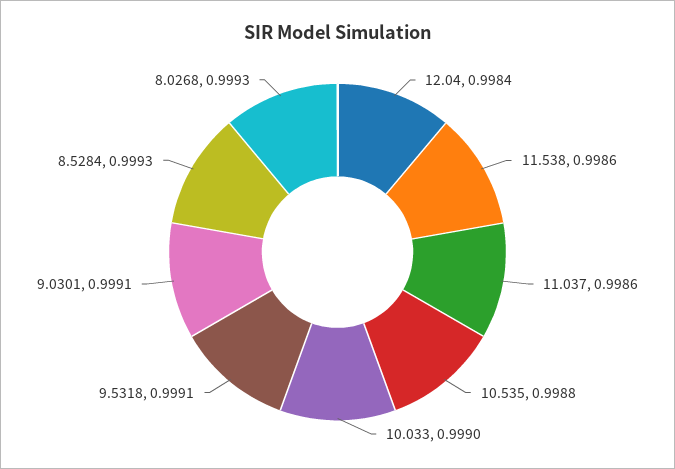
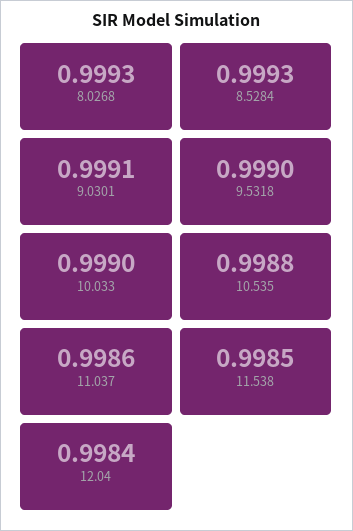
  {
    "12.04": 0.9984,
-   "11.538": 0.9986,
+   "11.538": 0.9985,
    "11.037": 0.9986,
    "10.535": 0.9988,
    "10.033": 0.999,
-   "9.5318": 0.9991,
+   "9.5318": 0.999,
    "9.0301": 0.9991,
    "8.5284": 0.9993,
    "8.0268": 0.9993
  }

